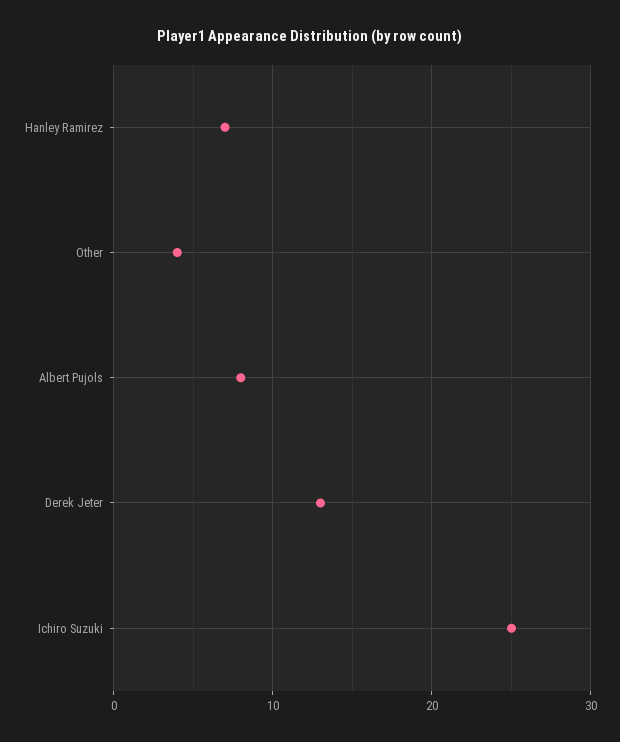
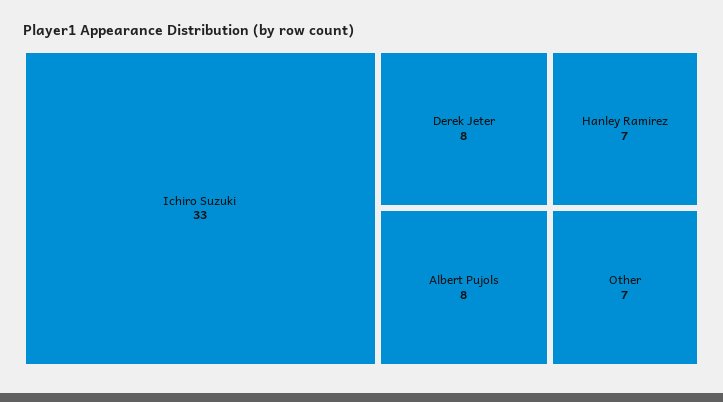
  {
    "Hanley Ramirez": 7,
-   "Other": 4,
+   "Other": 7,
    "Albert Pujols": 8,
-   "Derek Jeter": 13,
+   "Derek Jeter": 8,
-   "Ichiro Suzuki": 25
+   "Ichiro Suzuki": 33
  }

